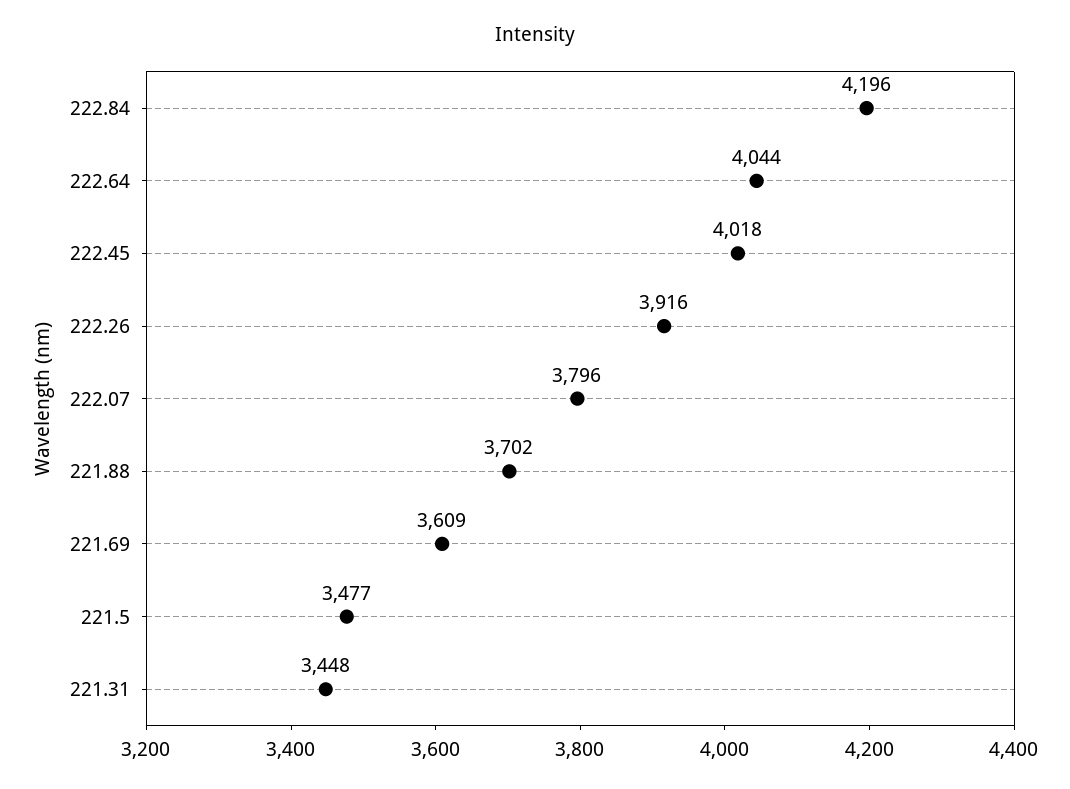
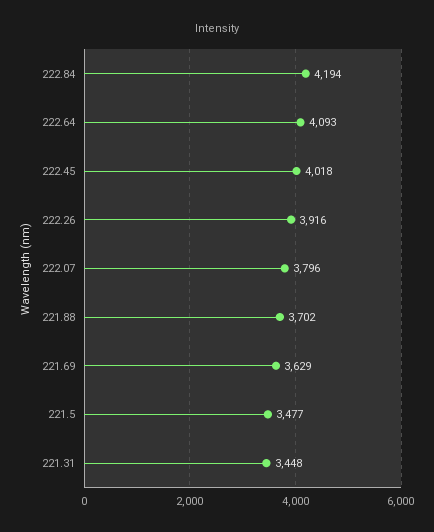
  {
-   "222.84": 4196,
+   "222.84": 4194,
-   "222.64": 4044,
+   "222.64": 4093,
    "222.45": 4018,
    "222.26": 3916,
    "222.07": 3796,
    "221.88": 3702,
-   "221.69": 3609,
+   "221.69": 3629,
    "221.5": 3477,
    "221.31": 3448
  }

